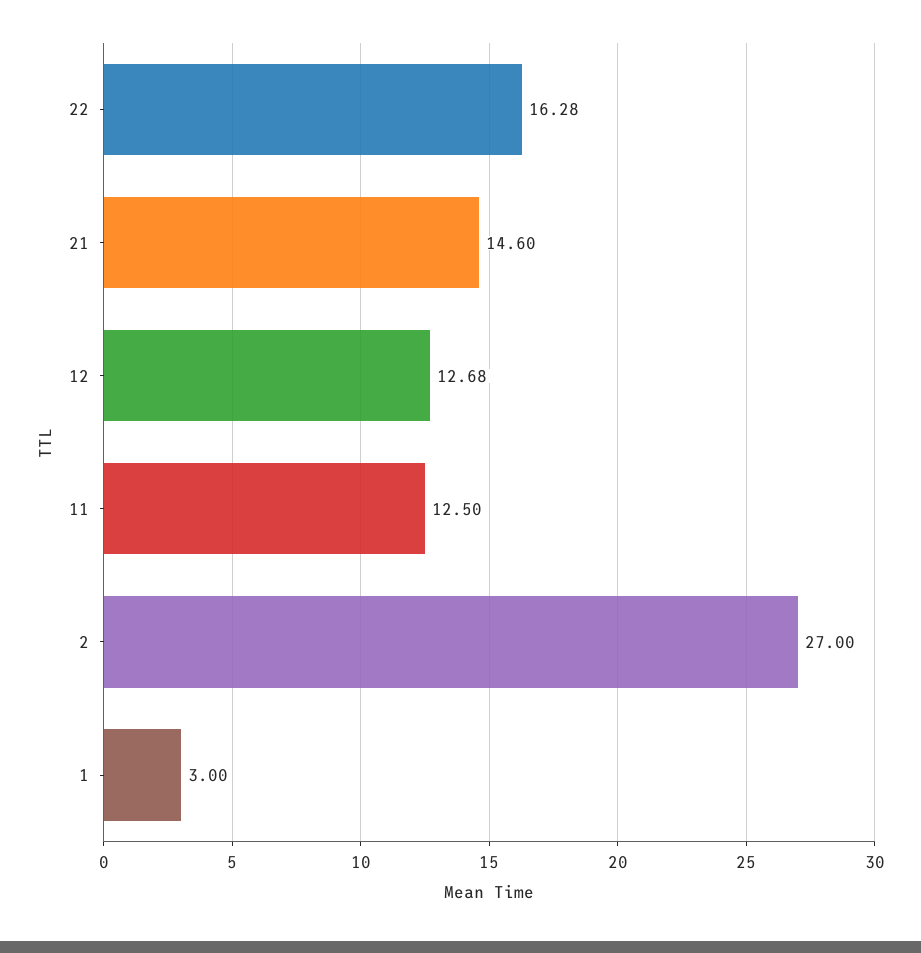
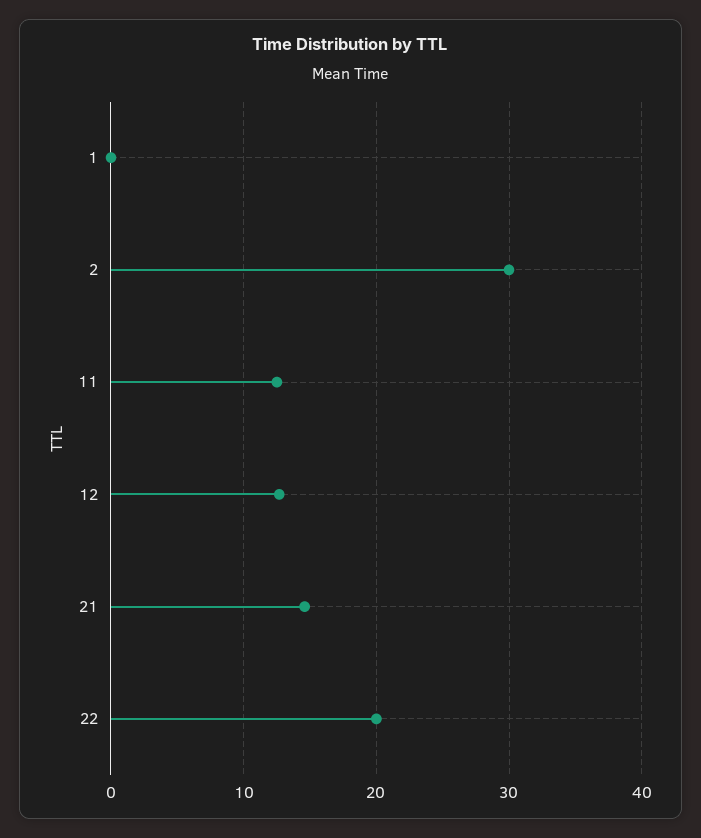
  {
-   "22": 16.28,
+   "22": 20,
    "21": 14.6,
    "12": 12.68,
    "11": 12.5,
-   "2": 27,
+   "2": 30,
-   "1": 3
+   "1": 0
  }

